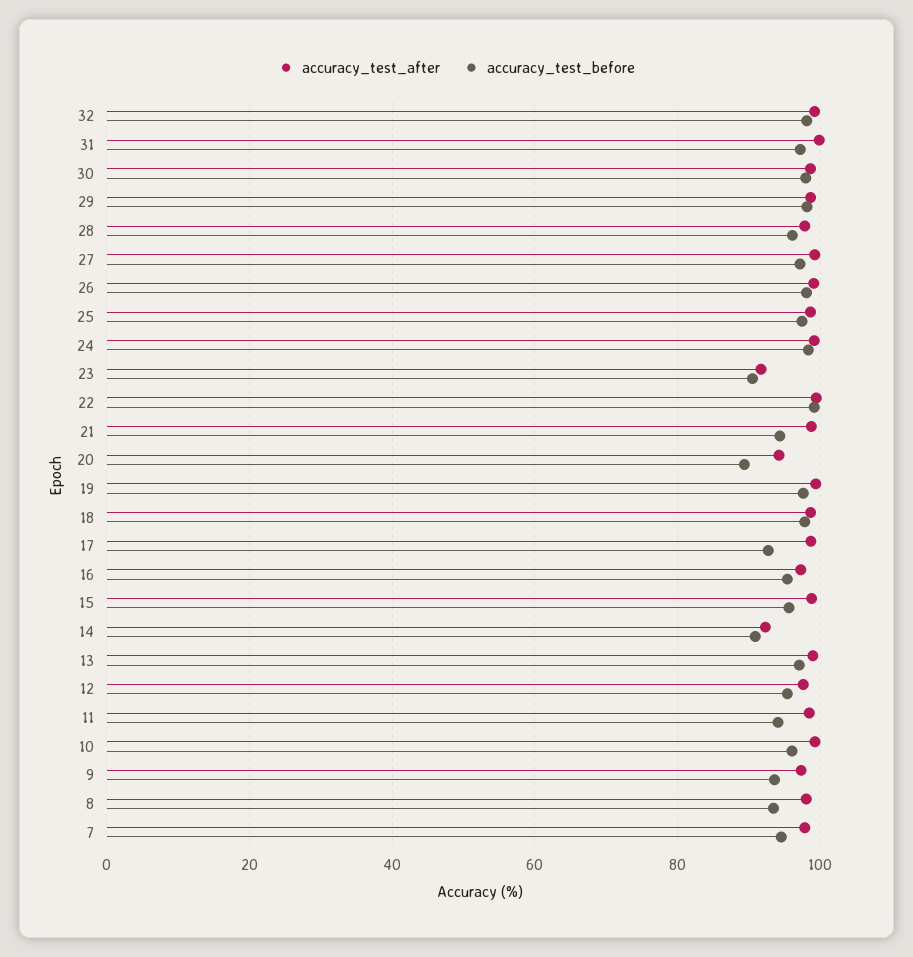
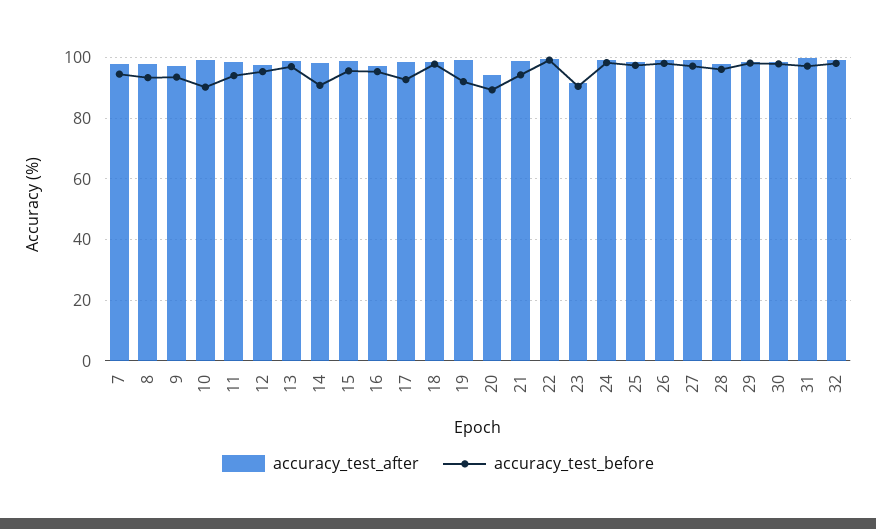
  {
    "accuracy_test_after": {
      "32": 100,
      "31": 100,
      "30": 98,
      "29": 98,
      "28": 98,
      "27": 100,
      "26": 100,
      "25": 98,
      "24": 100,
      "23": 92,
      "22": 100,
      "21": 98,
      "20": 94,
      "19": 100,
      "18": 98,
      "17": 98,
      "16": 98,
      "15": 98,
-     "14": 92,
+     "14": 98,
      "13": 98,
      "12": 98,
      "11": 98,
      "10": 100,
      "9": 98,
      "8": 98,
      "7": 98
    },
    "accuracy_test_before": {
      "32": 98,
      "31": 98,
      "30": 98,
      "29": 98,
      "28": 96,
      "27": 98,
      "26": 98,
      "25": 98,
      "24": 98,
      "23": 90,
      "22": 100,
      "21": 94,
      "20": 90,
-     "19": 98,
+     "19": 92,
      "18": 98,
      "17": 92,
      "16": 96,
      "15": 96,
      "14": 90,
      "13": 98,
      "12": 96,
      "11": 94,
-     "10": 96,
+     "10": 90,
      "9": 94,
      "8": 94,
      "7": 94
    }
  }

